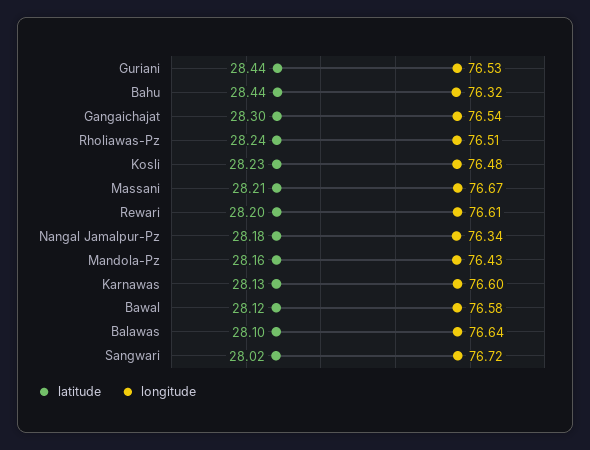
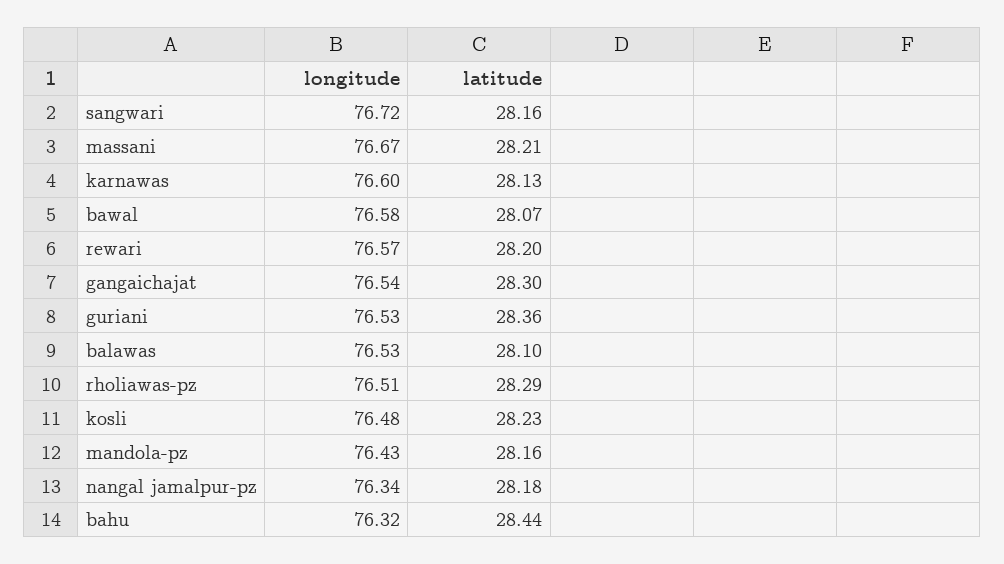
  {
    "latitude": {
-     "Guriani": 28.44,
+     "Guriani": 28.36,
      "Bahu": 28.44,
      "Gangaichajat": 28.3,
-     "Rholiawas-Pz": 28.24,
+     "Rholiawas-Pz": 28.29,
      "Kosli": 28.23,
      "Massani": 28.21,
      "Rewari": 28.2,
      "Nangal Jamalpur-Pz": 28.18,
      "Mandola-Pz": 28.16,
      "Karnawas": 28.13,
-     "Bawal": 28.12,
+     "Bawal": 28.07,
      "Balawas": 28.1,
-     "Sangwari": 28.02
+     "Sangwari": 28.16
    },
    "longitude": {
      "Guriani": 76.53,
      "Bahu": 76.32,
      "Gangaichajat": 76.54,
      "Rholiawas-Pz": 76.51,
      "Kosli": 76.48,
      "Massani": 76.67,
-     "Rewari": 76.61,
+     "Rewari": 76.57,
      "Nangal Jamalpur-Pz": 76.34,
      "Mandola-Pz": 76.43,
      "Karnawas": 76.6,
      "Bawal": 76.58,
-     "Balawas": 76.64,
+     "Balawas": 76.53,
      "Sangwari": 76.72
    }
  }

